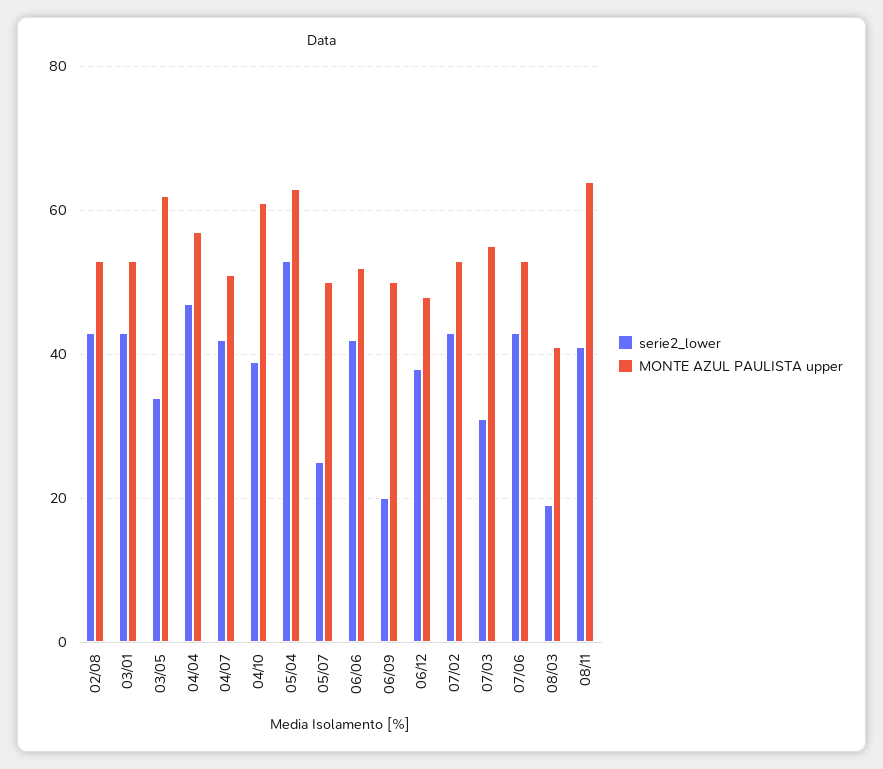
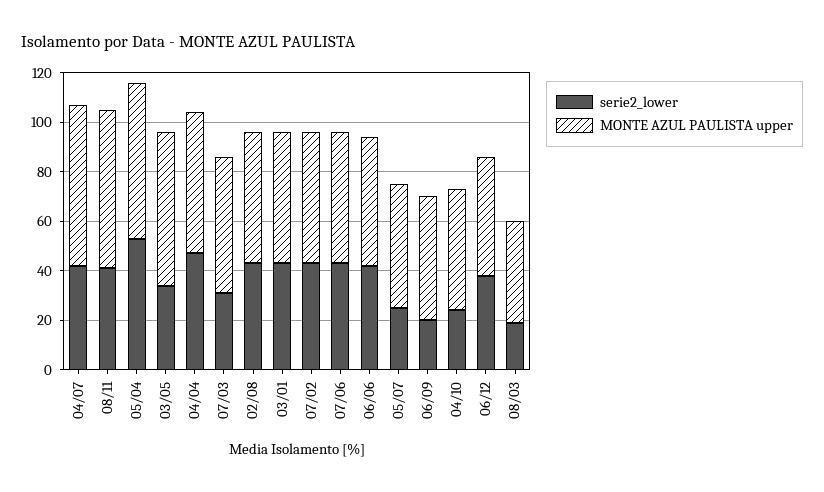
  {
    "serie2_lower": {
      "02/08": 45,
      "03/01": 45,
      "03/05": 35,
      "04/04": 45,
      "04/07": 40,
-     "04/10": 40,
+     "04/10": 25,
      "05/04": 55,
      "05/07": 25,
      "06/06": 40,
      "06/09": 20,
      "06/12": 40,
      "07/02": 45,
      "07/03": 30,
      "07/06": 45,
      "08/03": 20,
      "08/11": 40
    },
    "MONTE AZUL PAULISTA upper": {
      "02/08": 55,
      "03/01": 55,
      "03/05": 60,
      "04/04": 55,
-     "04/07": 50,
+     "04/07": 65,
-     "04/10": 60,
+     "04/10": 50,
      "05/04": 65,
      "05/07": 50,
      "06/06": 50,
      "06/09": 50,
      "06/12": 50,
      "07/02": 55,
      "07/03": 55,
      "07/06": 55,
      "08/03": 40,
      "08/11": 65
    }
  }

